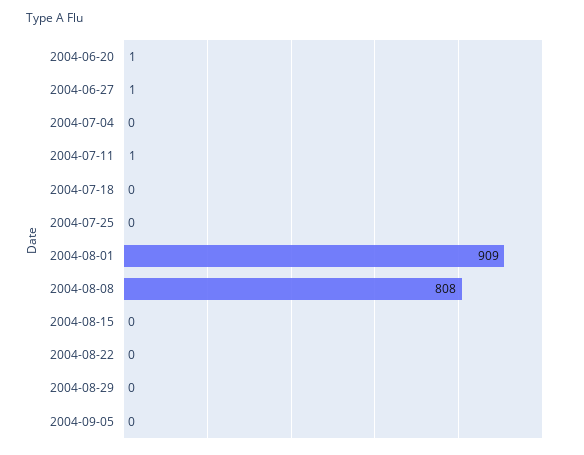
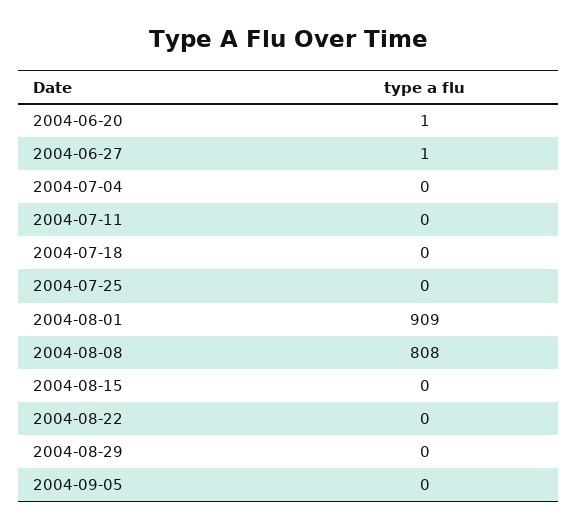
  {
    "2004-06-20": 1,
    "2004-06-27": 1,
    "2004-07-04": 0,
-   "2004-07-11": 1,
+   "2004-07-11": 0,
    "2004-07-18": 0,
    "2004-07-25": 0,
    "2004-08-01": 909,
    "2004-08-08": 808,
    "2004-08-15": 0,
    "2004-08-22": 0,
    "2004-08-29": 0,
    "2004-09-05": 0
  }

